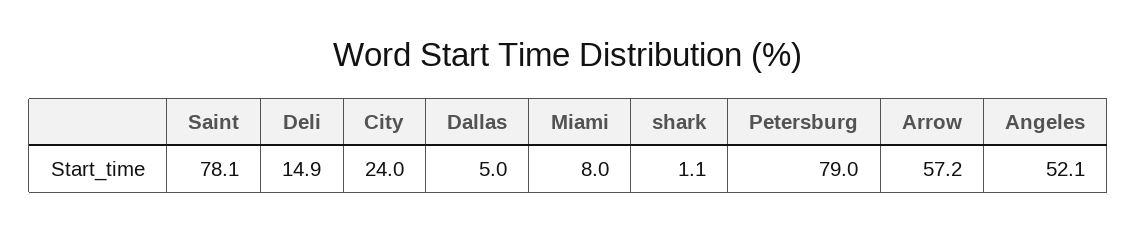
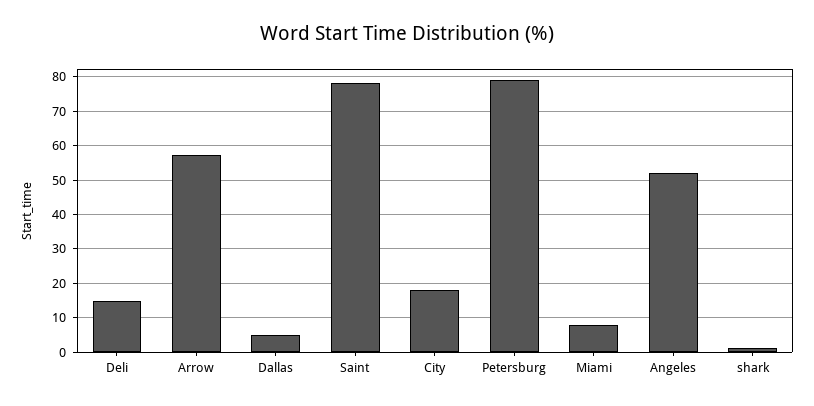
  {
    "Saint": 78.1,
    "Deli": 14.9,
-   "City": 24,
+   "City": 18,
    "Dallas": 5,
    "Miami": 8,
    "shark": 1.1,
    "Petersburg": 79,
    "Arrow": 57.2,
    "Angeles": 52.1
  }

